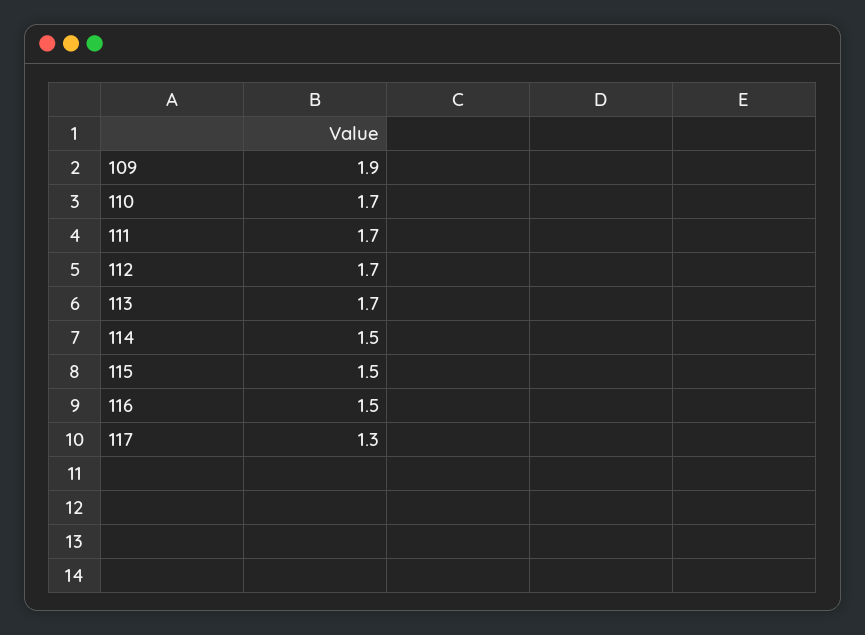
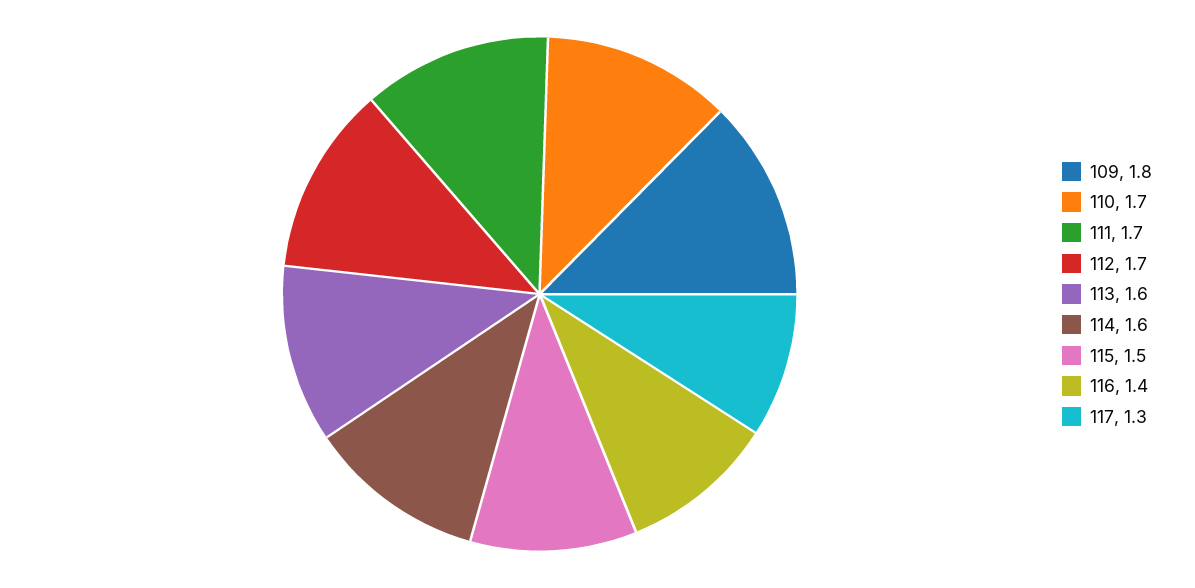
  {
-   "109": 1.9,
+   "109": 1.8,
    "110": 1.7,
    "111": 1.7,
    "112": 1.7,
-   "113": 1.7,
+   "113": 1.6,
-   "114": 1.5,
+   "114": 1.6,
    "115": 1.5,
-   "116": 1.5,
+   "116": 1.4,
    "117": 1.3
  }

